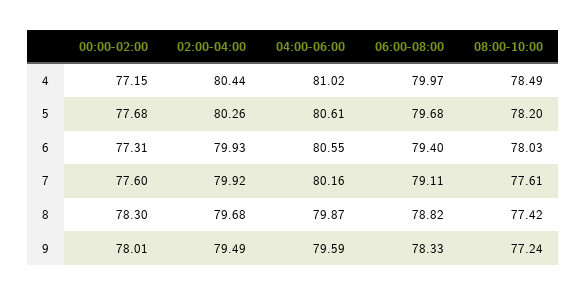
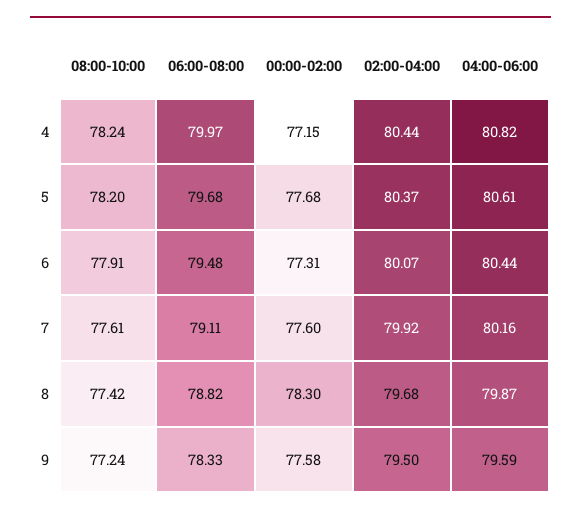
  {
    "00:00-02:00": {
      "4": 77.15,
      "5": 77.68,
      "6": 77.31,
      "7": 77.6,
      "8": 78.3,
-     "9": 78.01
+     "9": 77.58
    },
    "02:00-04:00": {
      "4": 80.44,
-     "5": 80.26,
+     "5": 80.37,
-     "6": 79.93,
+     "6": 80.07,
      "7": 79.92,
      "8": 79.68,
-     "9": 79.49
+     "9": 79.5
    },
    "04:00-06:00": {
-     "4": 81.02,
+     "4": 80.82,
      "5": 80.61,
-     "6": 80.55,
+     "6": 80.44,
      "7": 80.16,
      "8": 79.87,
      "9": 79.59
    },
    "06:00-08:00": {
      "4": 79.97,
      "5": 79.68,
-     "6": 79.4,
+     "6": 79.48,
      "7": 79.11,
      "8": 78.82,
      "9": 78.33
    },
    "08:00-10:00": {
-     "4": 78.49,
+     "4": 78.24,
      "5": 78.2,
-     "6": 78.03,
+     "6": 77.91,
      "7": 77.61,
      "8": 77.42,
      "9": 77.24
    }
  }

